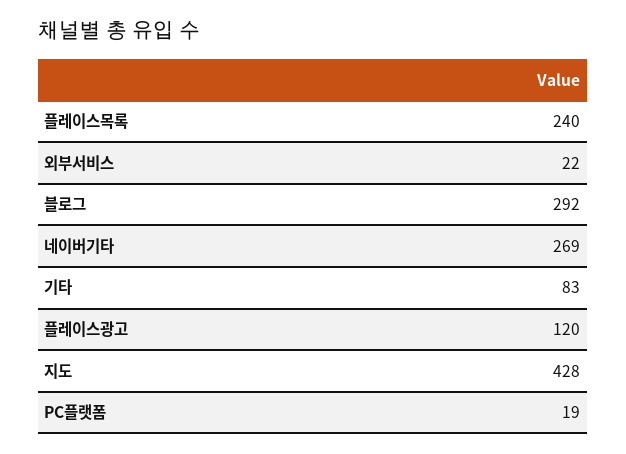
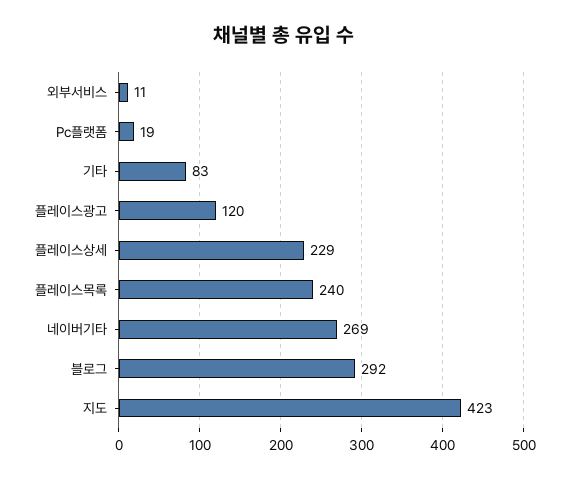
  {
    "플레이스목록": 240,
-   "외부서비스": 22,
+   "외부서비스": 11,
    "블로그": 292,
    "네이버기타": 269,
    "기타": 83,
    "플레이스광고": 120,
-   "지도": 428,
+   "지도": 423,
-   "PC플랫폼": 19
+   "PC플랫폼": 19,
+   "플레이스상세": 229
  }

